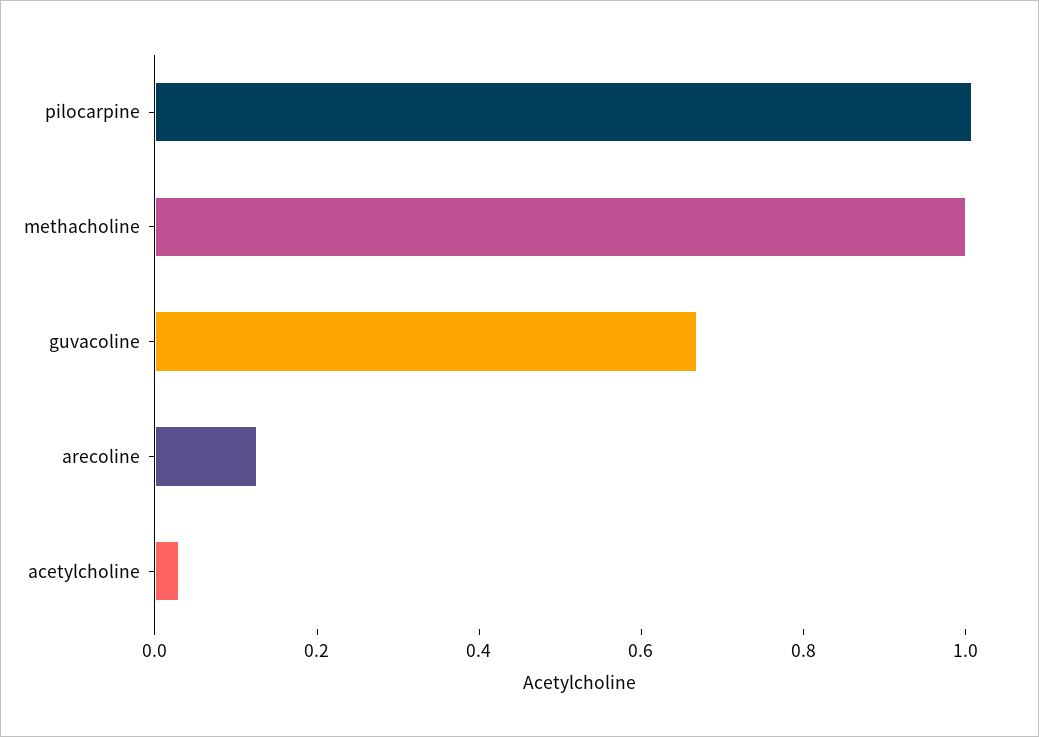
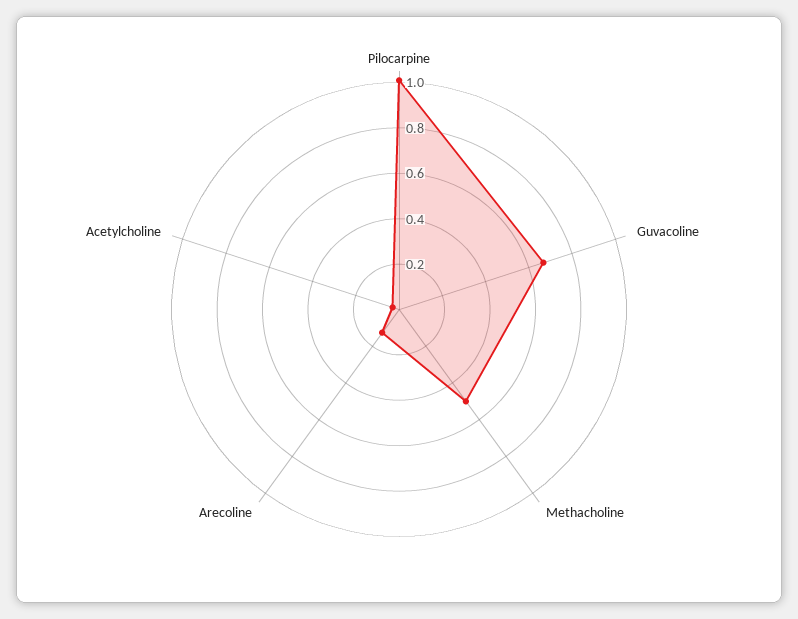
  {
    "pilocarpine": 1,
-   "methacholine": 1,
+   "methacholine": 0.5,
    "guvacoline": 0.65,
    "arecoline": 0.15,
    "acetylcholine": 0.05
  }

